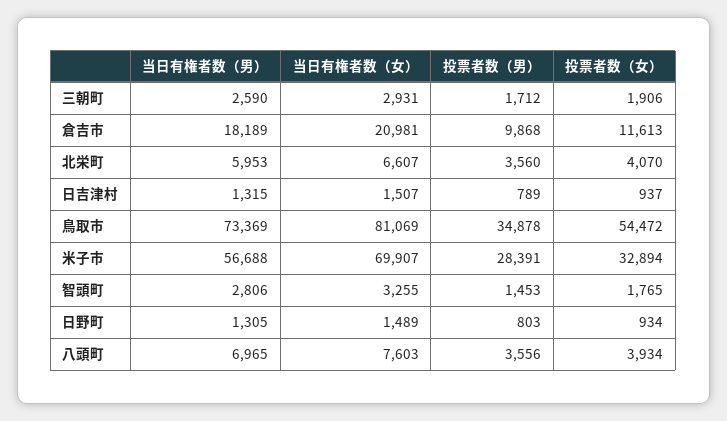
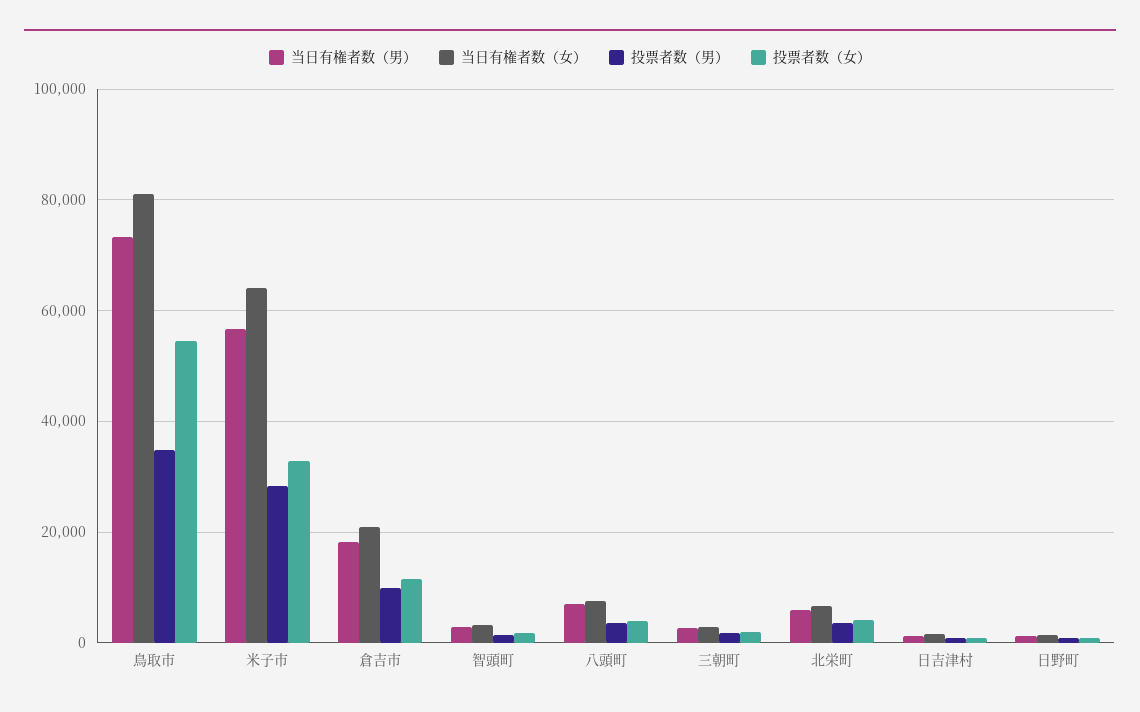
  {
    "当日有権者数（男）": {
      "三朝町": 2590,
      "倉吉市": 18189,
      "北栄町": 5953,
      "日吉津村": 1315,
      "鳥取市": 73369,
      "米子市": 56688,
      "智頭町": 2806,
      "日野町": 1305,
      "八頭町": 6965
    },
    "当日有権者数（女）": {
      "三朝町": 2931,
      "倉吉市": 20981,
      "北栄町": 6607,
      "日吉津村": 1507,
      "鳥取市": 81069,
-     "米子市": 69907,
+     "米子市": 64000,
      "智頭町": 3255,
      "日野町": 1489,
      "八頭町": 7603
    },
    "投票者数（男）": {
      "三朝町": 1712,
      "倉吉市": 9868,
      "北栄町": 3560,
      "日吉津村": 789,
      "鳥取市": 34878,
      "米子市": 28391,
      "智頭町": 1453,
      "日野町": 803,
      "八頭町": 3556
    },
    "投票者数（女）": {
      "三朝町": 1906,
      "倉吉市": 11613,
      "北栄町": 4070,
      "日吉津村": 937,
      "鳥取市": 54472,
      "米子市": 32894,
      "智頭町": 1765,
      "日野町": 934,
      "八頭町": 3934
    }
  }

